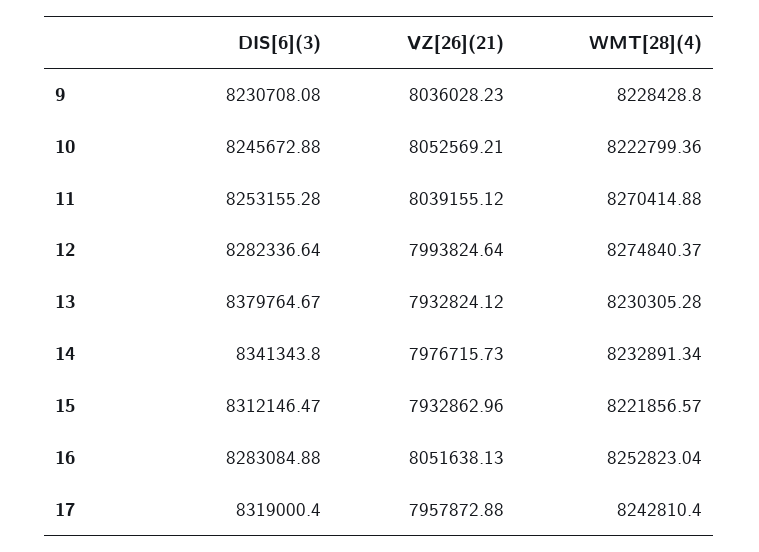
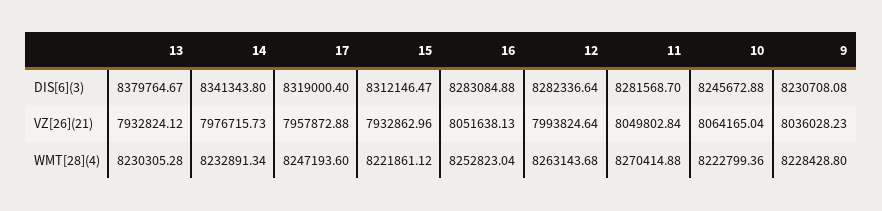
  {
    "DIS[6](3)": {
      "9": 8230708.08,
      "10": 8245672.88,
-     "11": 8253155.28,
+     "11": 8281568.7,
      "12": 8282336.64,
      "13": 8379764.67,
      "14": 8341343.8,
      "15": 8312146.47,
      "16": 8283084.88,
      "17": 8319000.4
    },
    "VZ[26](21)": {
      "9": 8036028.23,
-     "10": 8052569.21,
+     "10": 8064165.04,
-     "11": 8039155.12,
+     "11": 8049802.84,
      "12": 7993824.64,
      "13": 7932824.12,
      "14": 7976715.73,
      "15": 7932862.96,
      "16": 8051638.13,
      "17": 7957872.88
    },
    "WMT[28](4)": {
      "9": 8228428.8,
      "10": 8222799.36,
      "11": 8270414.88,
-     "12": 8274840.37,
+     "12": 8263143.68,
      "13": 8230305.28,
      "14": 8232891.34,
-     "15": 8221856.57,
+     "15": 8221861.12,
      "16": 8252823.04,
-     "17": 8242810.4
+     "17": 8247193.6
    }
  }

